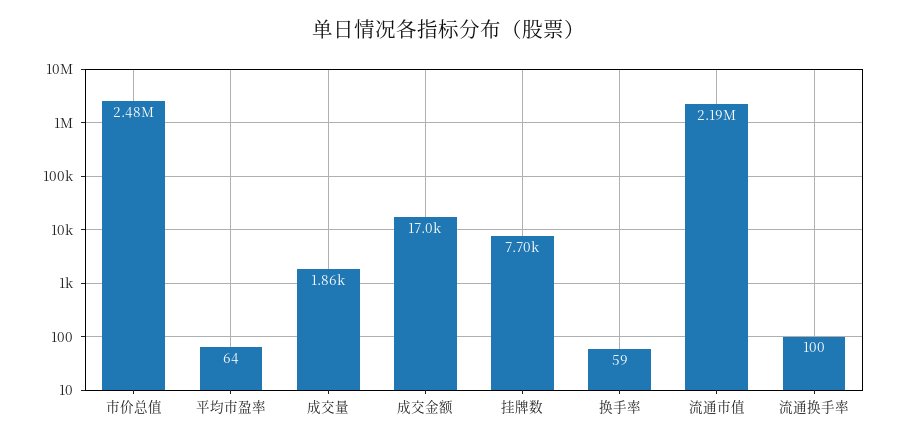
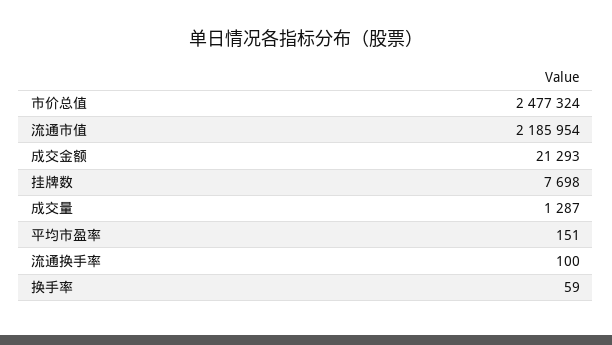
  {
    "市价总值": 2477324,
-   "平均市盈率": 64,
+   "平均市盈率": 151,
-   "成交量": 1860,
+   "成交量": 1287,
-   "成交金额": 17000,
+   "成交金额": 21293,
    "挂牌数": 7698,
    "换手率": 59,
    "流通市值": 2185954,
    "流通换手率": 100
  }

